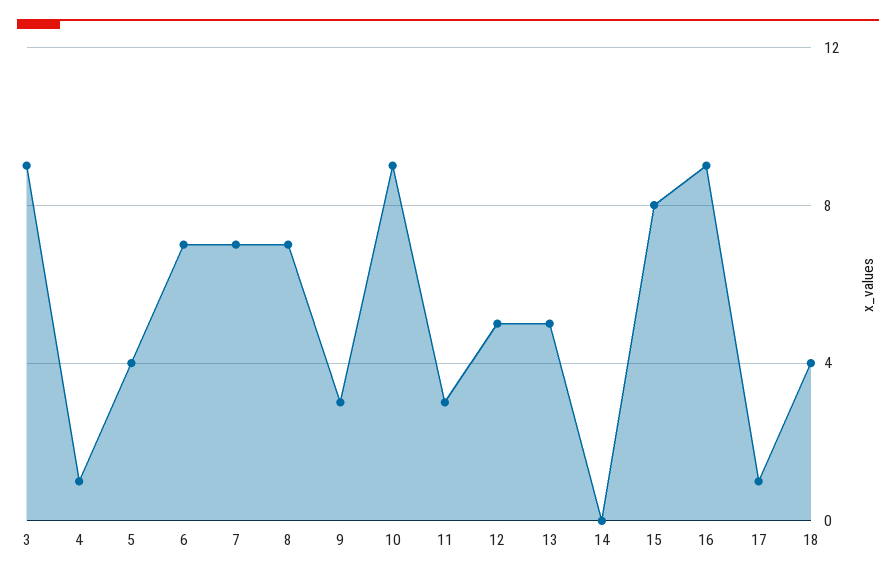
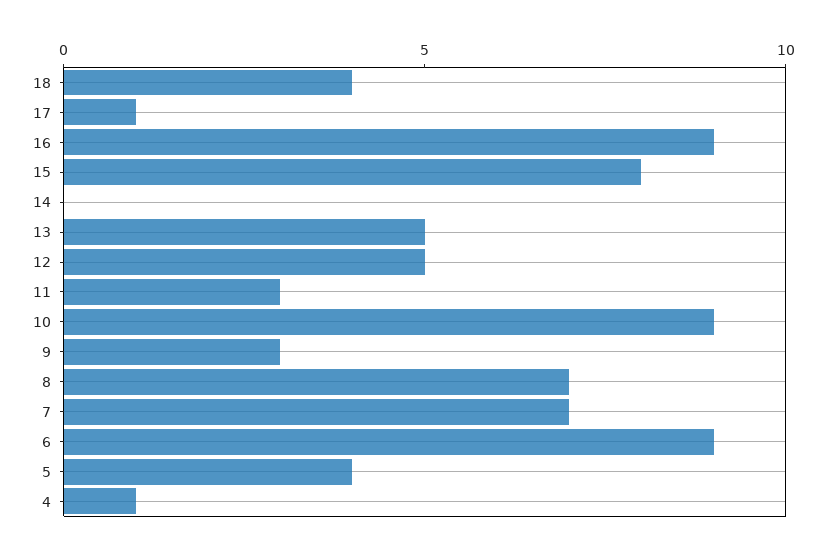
  {
-   "3": 9,
    "4": 1,
    "5": 4,
-   "6": 7,
+   "6": 9,
    "7": 7,
    "8": 7,
    "9": 3,
    "10": 9,
    "11": 3,
    "12": 5,
    "13": 5,
    "14": 0,
    "15": 8,
    "16": 9,
    "17": 1,
    "18": 4
  }

